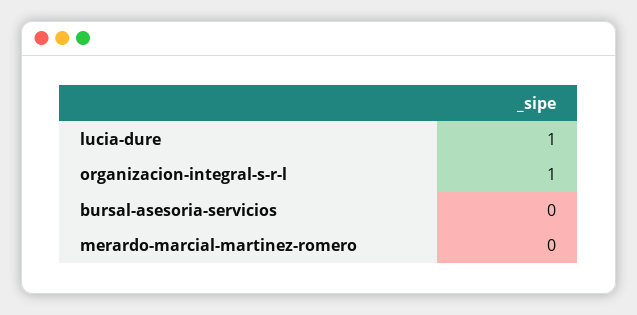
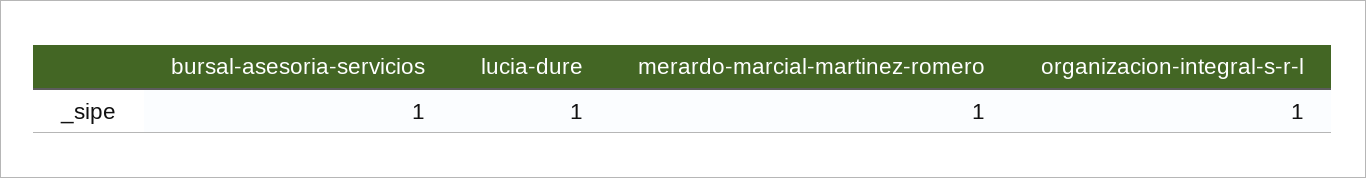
  {
    "lucia-dure": 1,
    "organizacion-integral-s-r-l": 1,
-   "bursal-asesoria-servicios": 0,
+   "bursal-asesoria-servicios": 1,
-   "merardo-marcial-martinez-romero": 0
+   "merardo-marcial-martinez-romero": 1
  }

